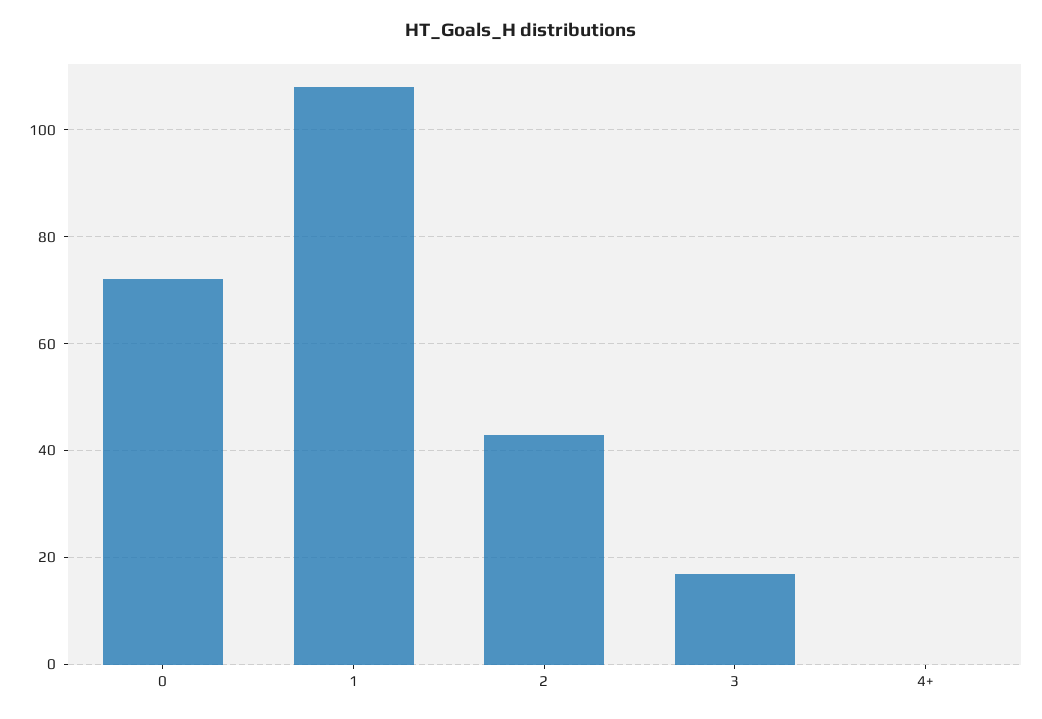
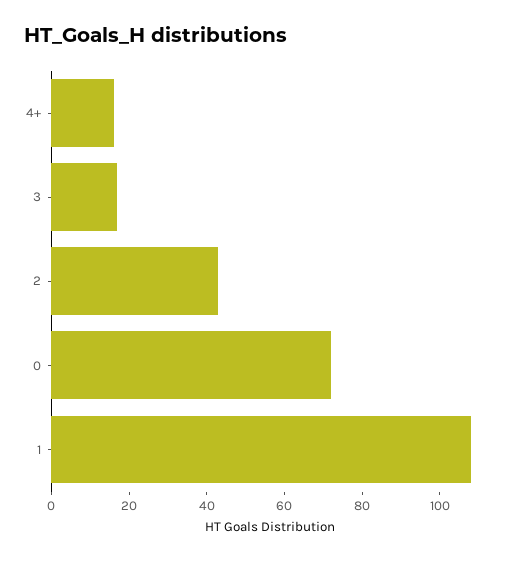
  {
    "0": 70,
    "1": 110,
    "2": 45,
    "3": 15,
-   "4+": 0
+   "4+": 15
  }

